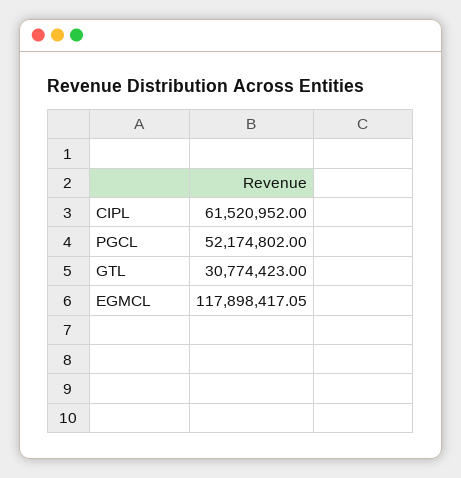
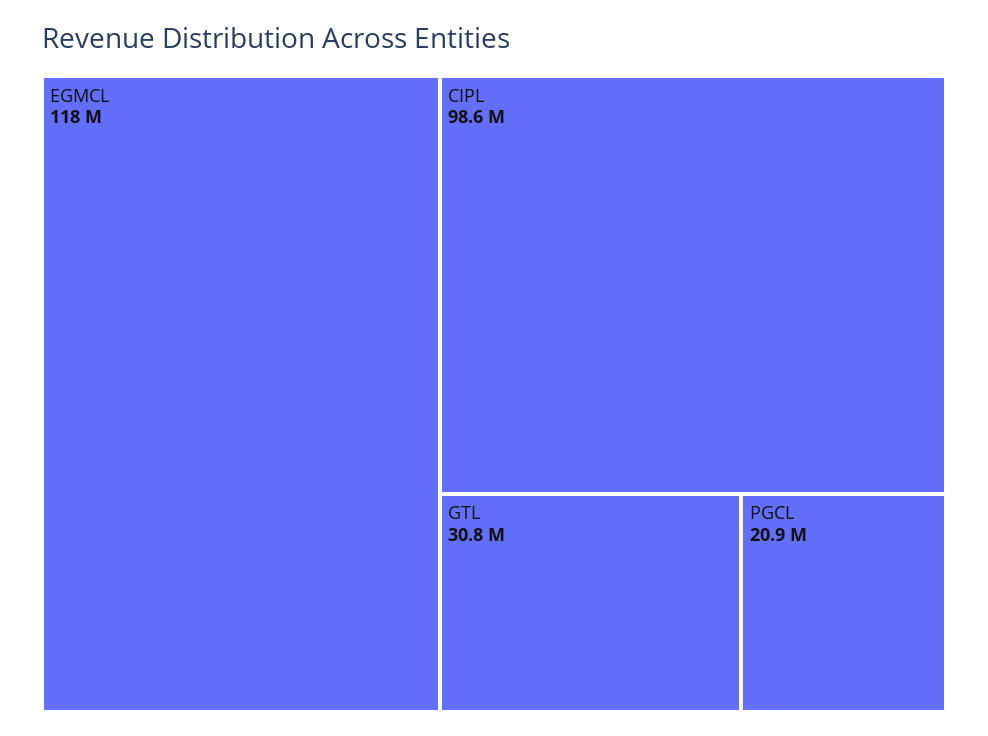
  {
-   "CIPL": 61520952,
+   "CIPL": 98600000,
-   "PGCL": 52174802,
+   "PGCL": 20900000,
    "GTL": 30774423,
    "EGMCL": 117898417.05
  }

